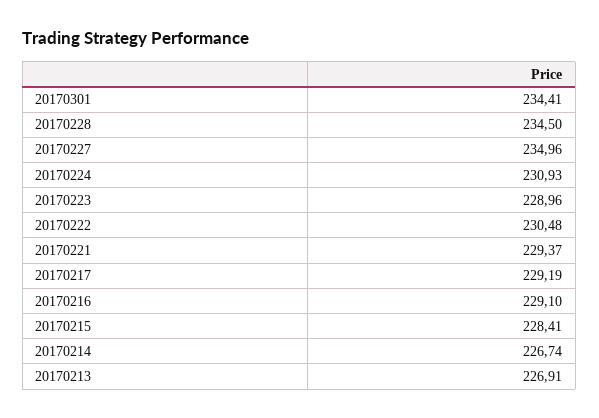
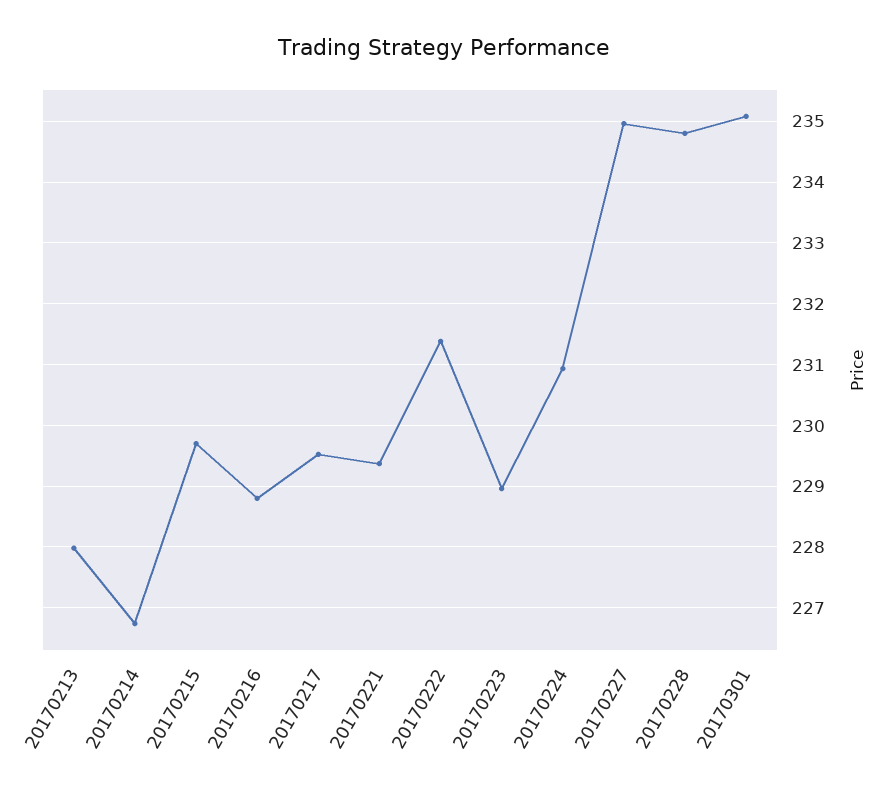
  {
-   "20170301": 234.41,
+   "20170301": 235.1,
-   "20170228": 234.5,
+   "20170228": 234.8,
    "20170227": 234.96,
    "20170224": 230.93,
    "20170223": 228.96,
-   "20170222": 230.48,
+   "20170222": 231.4,
    "20170221": 229.37,
-   "20170217": 229.19,
+   "20170217": 229.5,
-   "20170216": 229.1,
+   "20170216": 228.8,
-   "20170215": 228.41,
+   "20170215": 229.7,
    "20170214": 226.74,
-   "20170213": 226.91
+   "20170213": 228
  }

